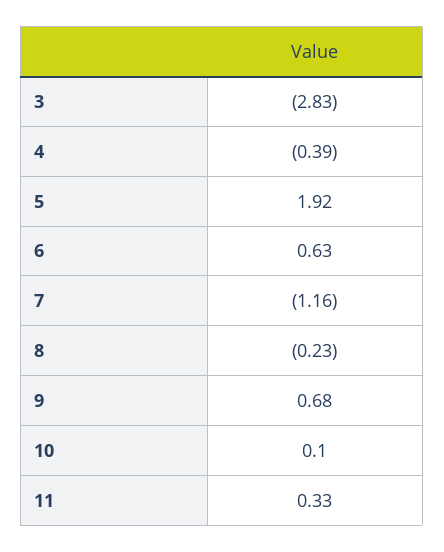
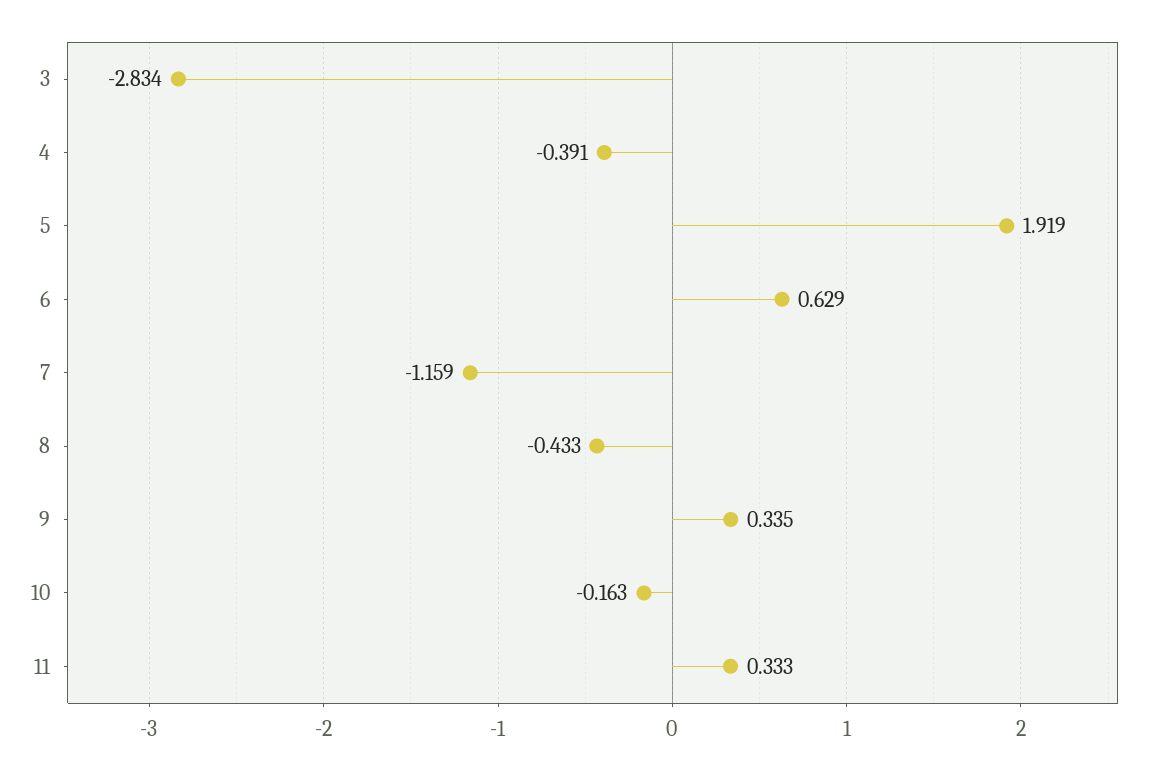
  {
    "3": -2.834,
    "4": -0.391,
    "5": 1.919,
    "6": 0.629,
    "7": -1.159,
-   "8": -0.23,
+   "8": -0.433,
-   "9": 0.68,
+   "9": 0.335,
-   "10": 0.1,
+   "10": -0.163,
    "11": 0.333
  }

